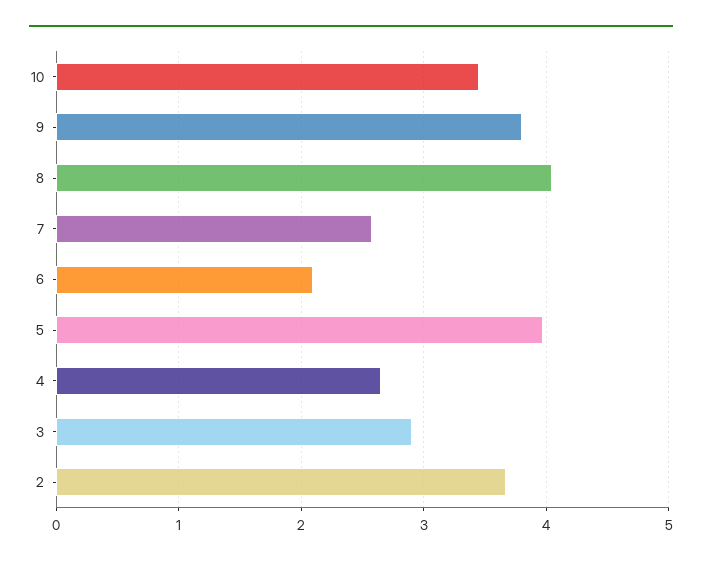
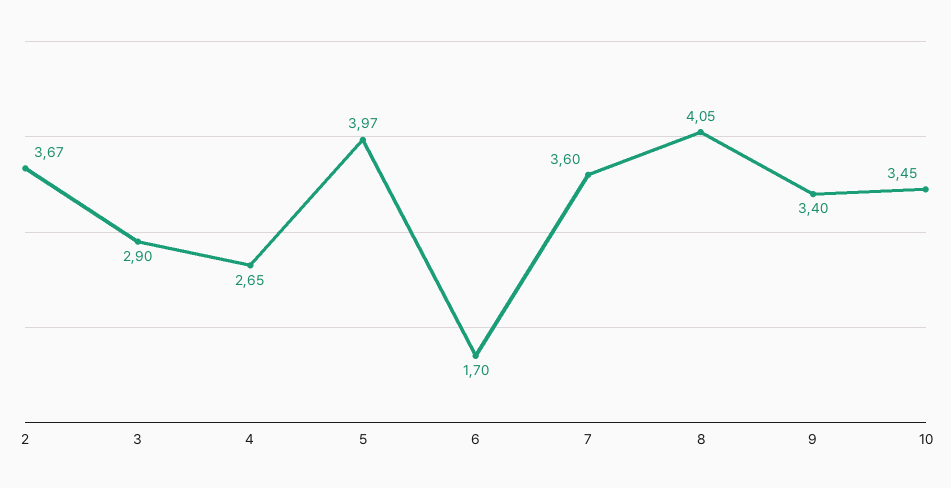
  {
    "10": 3.45,
-   "9": 3.8,
+   "9": 3.4,
    "8": 4.05,
-   "7": 2.6,
+   "7": 3.6,
-   "6": 2.1,
+   "6": 1.7,
    "5": 3.97,
    "4": 2.65,
    "3": 2.9,
    "2": 3.67
  }

